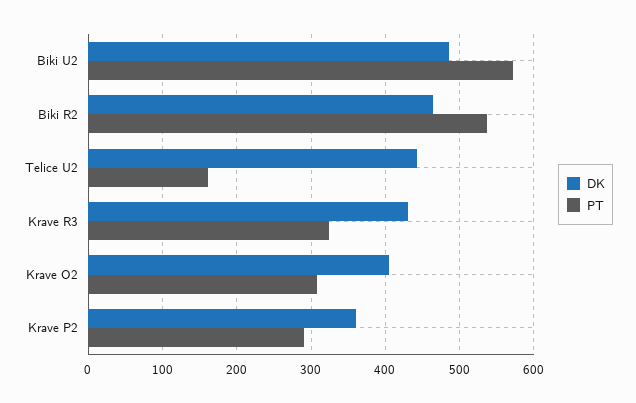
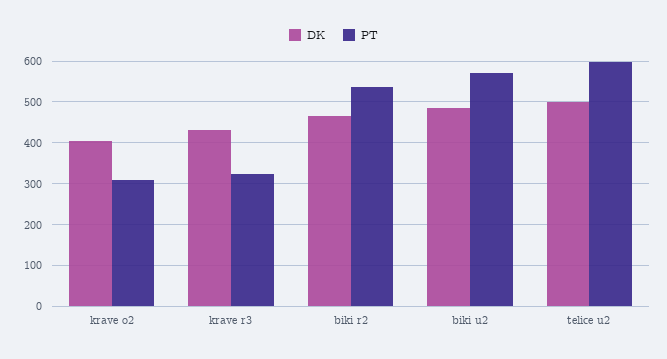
  {
    "DK": {
      "Biki U2": 490,
      "Biki R2": 460,
-     "Telice U2": 440,
+     "Telice U2": 500,
      "Krave R3": 430,
-     "Krave O2": 410,
+     "Krave O2": 410
-     "Krave P2": 360
    },
    "PT": {
      "Biki U2": 570,
      "Biki R2": 540,
-     "Telice U2": 160,
+     "Telice U2": 600,
      "Krave R3": 320,
-     "Krave O2": 310,
+     "Krave O2": 310
-     "Krave P2": 290
    }
  }

